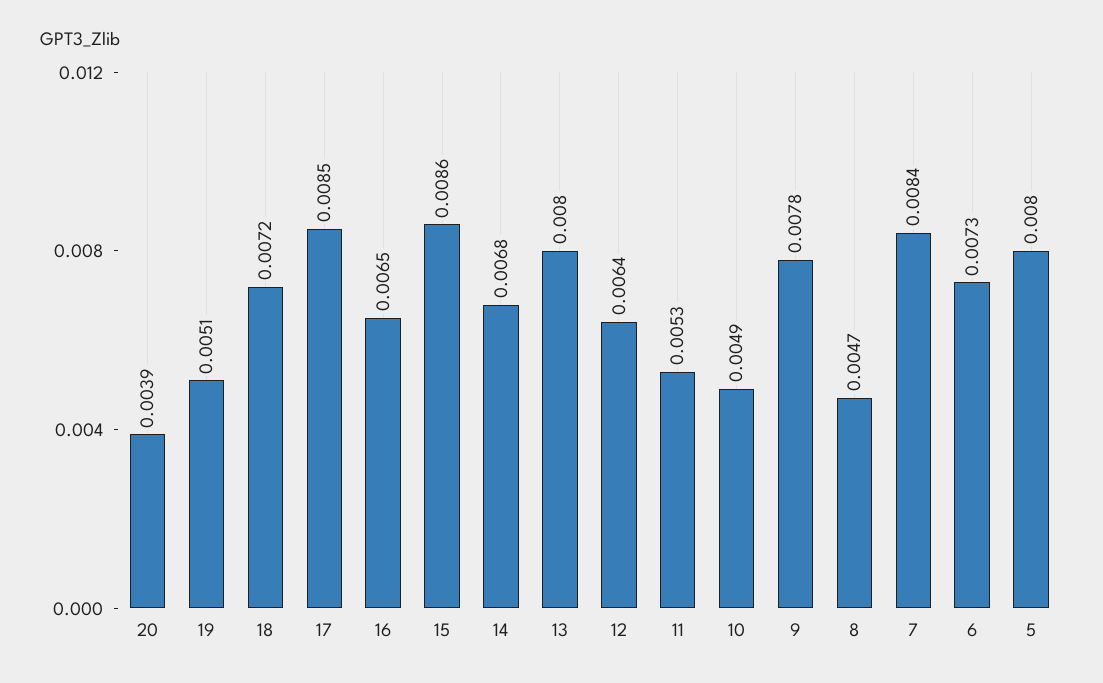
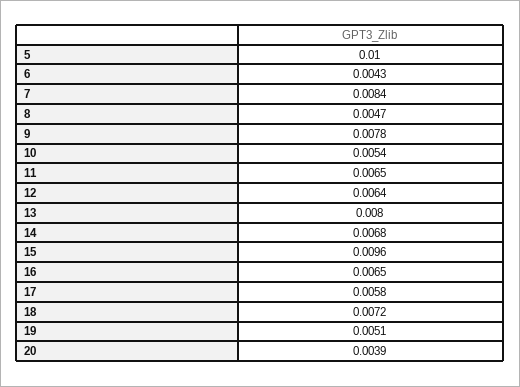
  {
    "20": 0.0039,
    "19": 0.0051,
    "18": 0.0072,
-   "17": 0.0085,
+   "17": 0.0058,
    "16": 0.0065,
-   "15": 0.0086,
+   "15": 0.0096,
    "14": 0.0068,
    "13": 0.008,
    "12": 0.0064,
-   "11": 0.0053,
+   "11": 0.0065,
-   "10": 0.0049,
+   "10": 0.0054,
    "9": 0.0078,
    "8": 0.0047,
    "7": 0.0084,
-   "6": 0.0073,
+   "6": 0.0043,
-   "5": 0.008
+   "5": 0.01
  }

